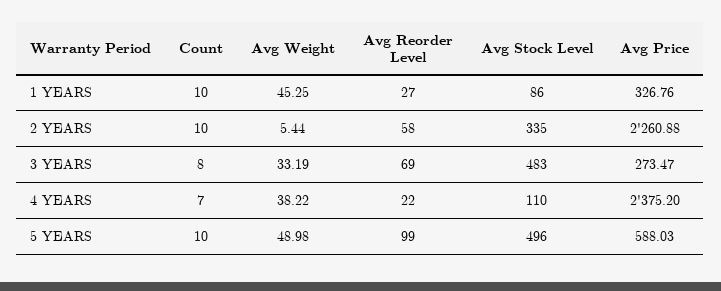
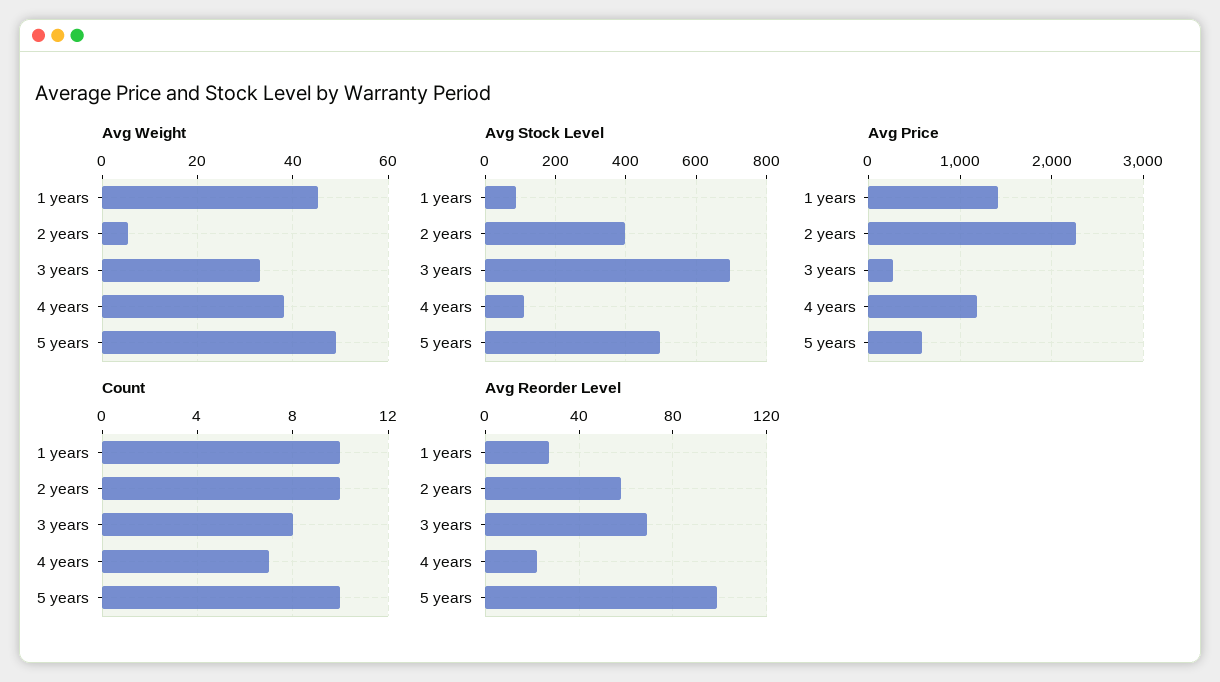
  {
    "Count": {
      "1 YEARS": 10,
      "2 YEARS": 10,
      "3 YEARS": 8,
      "4 YEARS": 7,
      "5 YEARS": 10
    },
    "Avg Weight": {
      "1 YEARS": 45.25,
      "2 YEARS": 5.44,
      "3 YEARS": 33.19,
      "4 YEARS": 38.22,
      "5 YEARS": 48.98
    },
    "Avg Reorder Level": {
      "1 YEARS": 27,
      "2 YEARS": 58,
      "3 YEARS": 69,
      "4 YEARS": 22,
      "5 YEARS": 99
    },
    "Avg Stock Level": {
      "1 YEARS": 86,
-     "2 YEARS": 335,
+     "2 YEARS": 400,
-     "3 YEARS": 483,
+     "3 YEARS": 700,
      "4 YEARS": 110,
      "5 YEARS": 496
    },
    "Avg Price": {
-     "1 YEARS": 326.76,
+     "1 YEARS": 1400,
      "2 YEARS": 2260.88,
      "3 YEARS": 273.47,
-     "4 YEARS": 2375.2,
+     "4 YEARS": 1200,
      "5 YEARS": 588.03
    }
  }

